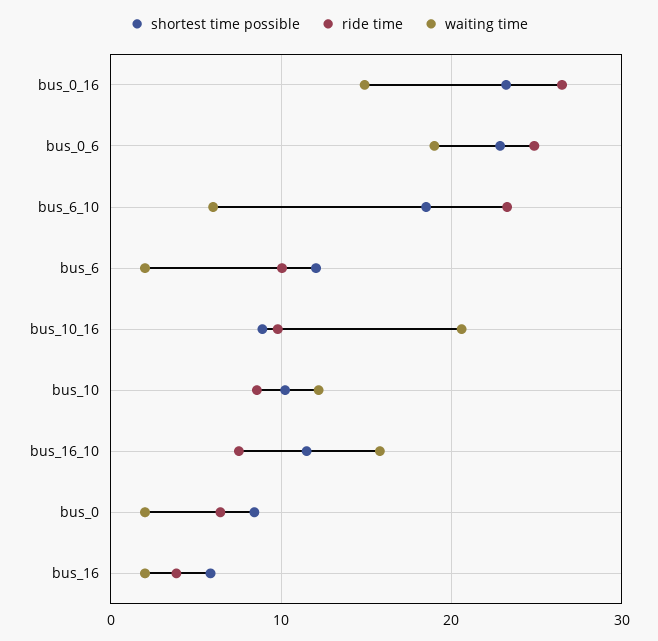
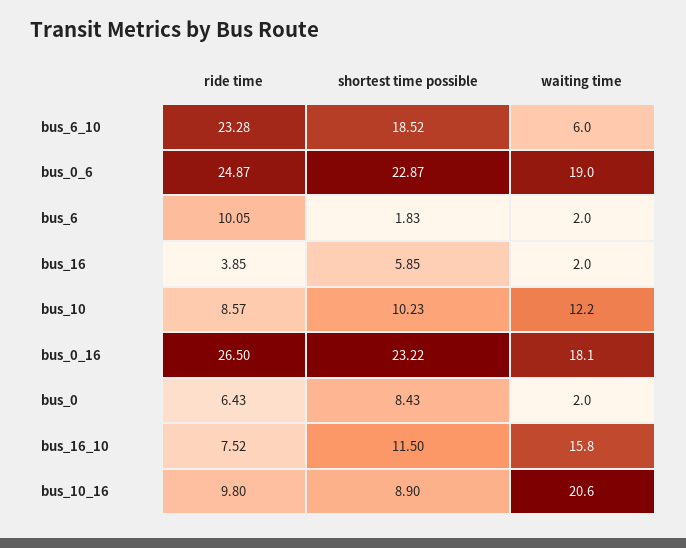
  {
    "shortest time possible": {
      "bus_0_16": 23.22,
      "bus_0_6": 22.87,
      "bus_6_10": 18.52,
-     "bus_6": 12,
+     "bus_6": 1.83,
      "bus_10_16": 8.9,
      "bus_10": 10.23,
      "bus_16_10": 11.5,
      "bus_0": 8.43,
      "bus_16": 5.85
    },
    "ride time": {
      "bus_0_16": 26.5,
      "bus_0_6": 24.87,
      "bus_6_10": 23.28,
      "bus_6": 10.05,
      "bus_10_16": 9.8,
      "bus_10": 8.57,
      "bus_16_10": 7.52,
      "bus_0": 6.43,
      "bus_16": 3.85
    },
    "waiting time": {
-     "bus_0_16": 15,
+     "bus_0_16": 18.1,
      "bus_0_6": 19,
      "bus_6_10": 6,
      "bus_6": 2,
      "bus_10_16": 20.6,
      "bus_10": 12.2,
      "bus_16_10": 15.8,
      "bus_0": 2,
      "bus_16": 2
    }
  }

